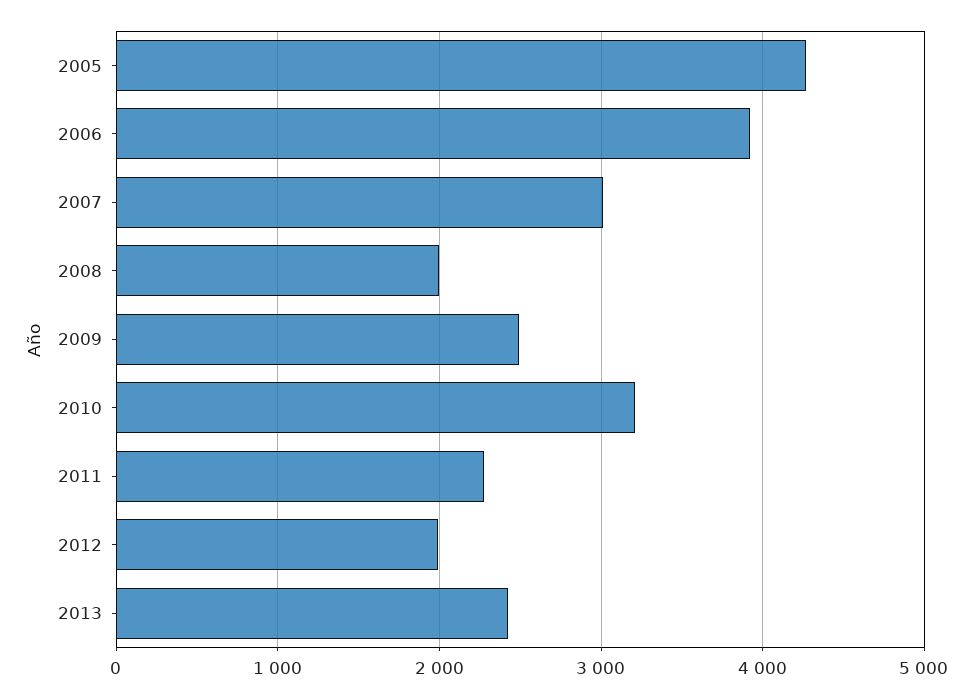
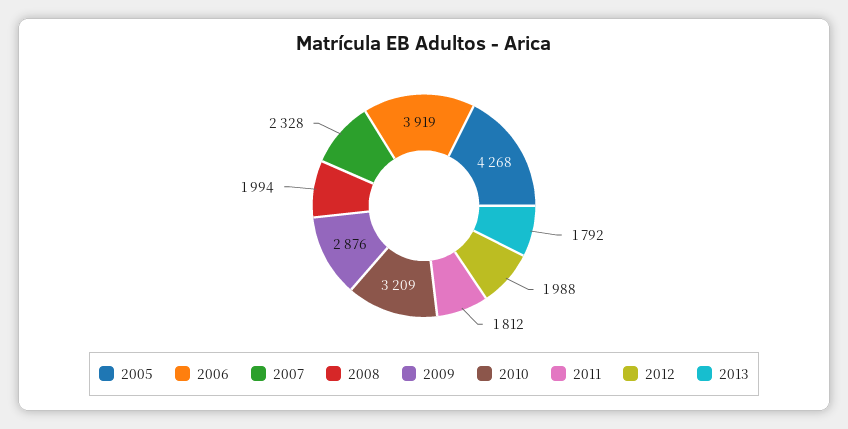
  {
    "2005": 4268,
    "2006": 3919,
-   "2007": 3000,
+   "2007": 2328,
    "2008": 1994,
-   "2009": 2500,
+   "2009": 2876,
    "2010": 3209,
-   "2011": 2300,
+   "2011": 1812,
    "2012": 1988,
-   "2013": 2400
+   "2013": 1792
  }

